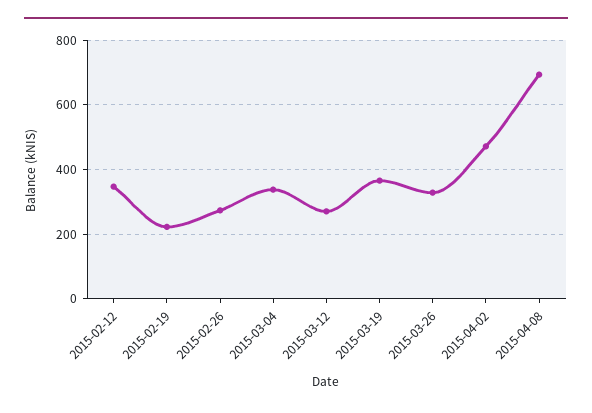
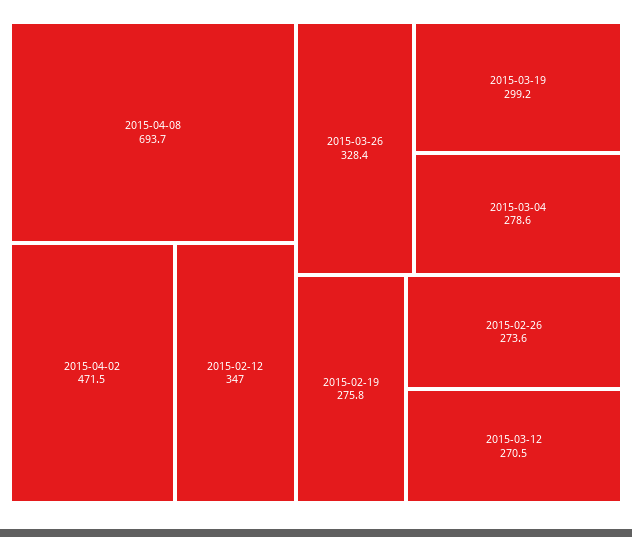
  {
    "2015-02-12": 347,
-   "2015-02-19": 220,
+   "2015-02-19": 275.8,
    "2015-02-26": 273.6,
-   "2015-03-04": 340,
+   "2015-03-04": 278.6,
    "2015-03-12": 270.5,
-   "2015-03-19": 360,
+   "2015-03-19": 299.2,
    "2015-03-26": 328.4,
    "2015-04-02": 471.5,
    "2015-04-08": 693.7
  }

